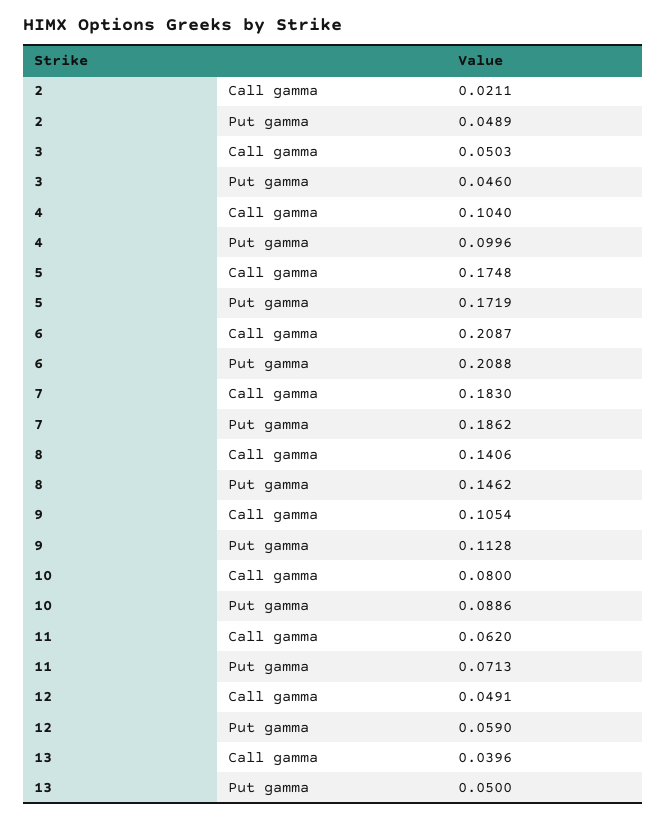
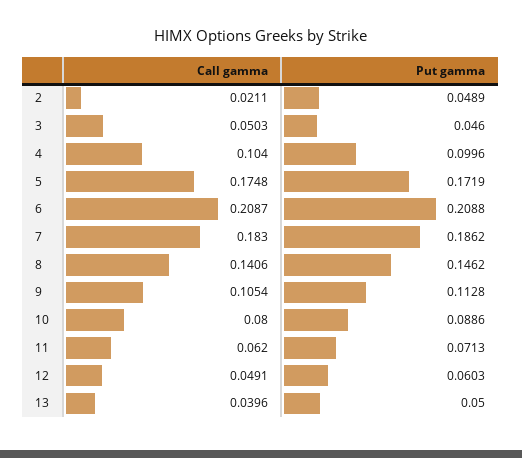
  {
    "2": {
      "Call gamma": 0.0211,
      "Put gamma": 0.0489
    },
    "3": {
      "Call gamma": 0.0503,
      "Put gamma": 0.046
    },
    "4": {
      "Call gamma": 0.104,
      "Put gamma": 0.0996
    },
    "5": {
      "Call gamma": 0.1748,
      "Put gamma": 0.1719
    },
    "6": {
      "Call gamma": 0.2087,
      "Put gamma": 0.2088
    },
    "7": {
      "Call gamma": 0.183,
      "Put gamma": 0.1862
    },
    "8": {
      "Call gamma": 0.1406,
      "Put gamma": 0.1462
    },
    "9": {
      "Call gamma": 0.1054,
      "Put gamma": 0.1128
    },
    "10": {
      "Call gamma": 0.08,
      "Put gamma": 0.0886
    },
    "11": {
      "Call gamma": 0.062,
      "Put gamma": 0.0713
    },
    "12": {
      "Call gamma": 0.0491,
-     "Put gamma": 0.059
+     "Put gamma": 0.0603
    },
    "13": {
      "Call gamma": 0.0396,
      "Put gamma": 0.05
    }
  }

